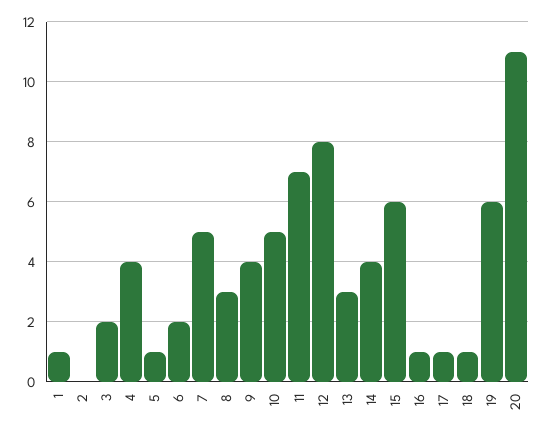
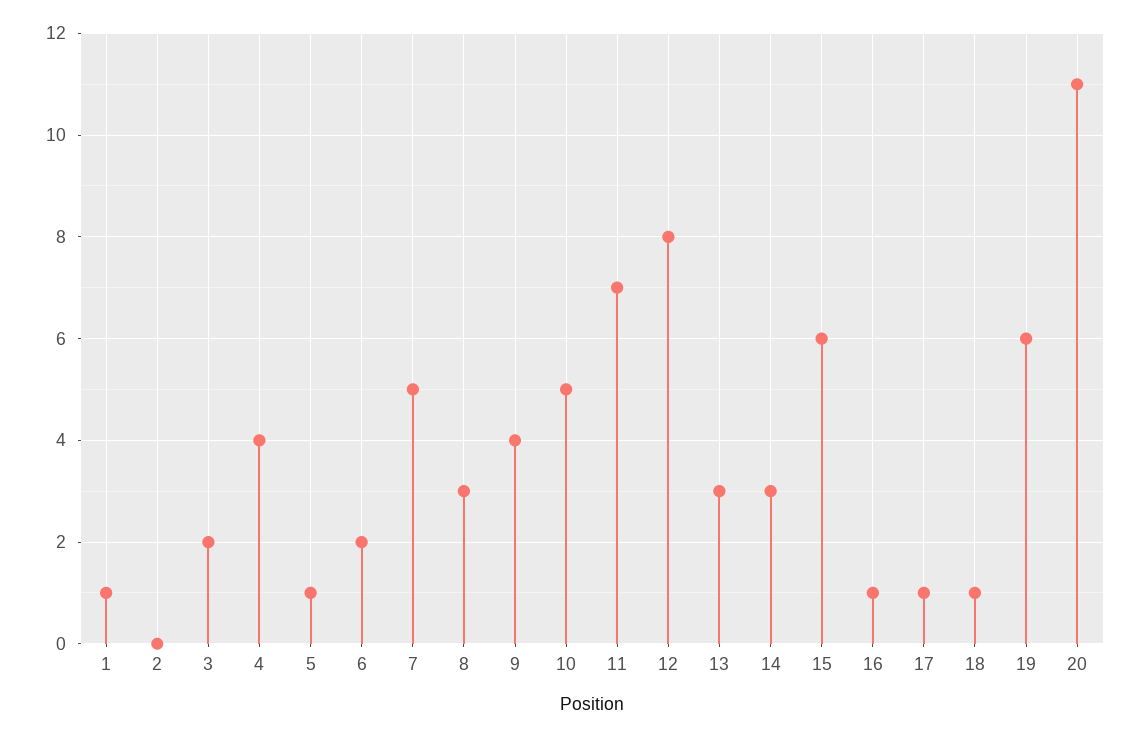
  {
    "1": 1,
    "2": 0,
    "3": 2,
    "4": 4,
    "5": 1,
    "6": 2,
    "7": 5,
    "8": 3,
    "9": 4,
    "10": 5,
    "11": 7,
    "12": 8,
    "13": 3,
-   "14": 4,
+   "14": 3,
    "15": 6,
    "16": 1,
    "17": 1,
    "18": 1,
    "19": 6,
    "20": 11
  }

